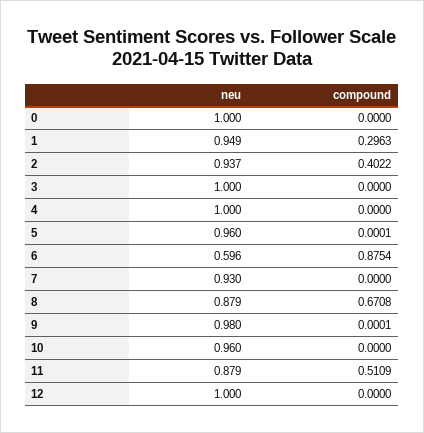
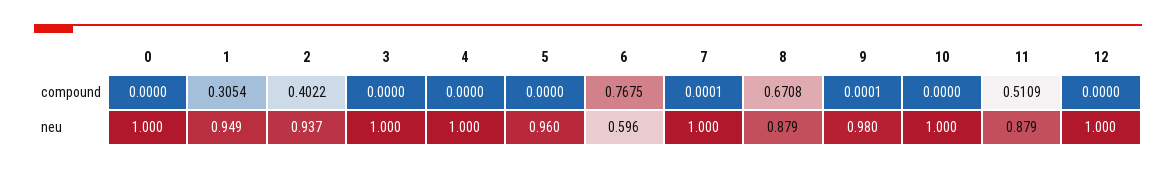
  {
    "neu": {
      "0": 1,
      "1": 0.949,
      "2": 0.937,
      "3": 1,
      "4": 1,
      "5": 0.96,
      "6": 0.596,
-     "7": 0.93,
+     "7": 1,
      "8": 0.879,
      "9": 0.98,
-     "10": 0.96,
+     "10": 1,
      "11": 0.879,
      "12": 1
    },
    "compound": {
      "0": 0,
-     "1": 0.2963,
+     "1": 0.3054,
      "2": 0.4022,
      "3": 0,
      "4": 0,
-     "5": 0.0001,
+     "5": 0,
-     "6": 0.8754,
+     "6": 0.7675,
-     "7": 0,
+     "7": 0.0001,
      "8": 0.6708,
      "9": 0.0001,
      "10": 0,
      "11": 0.5109,
      "12": 0
    }
  }

